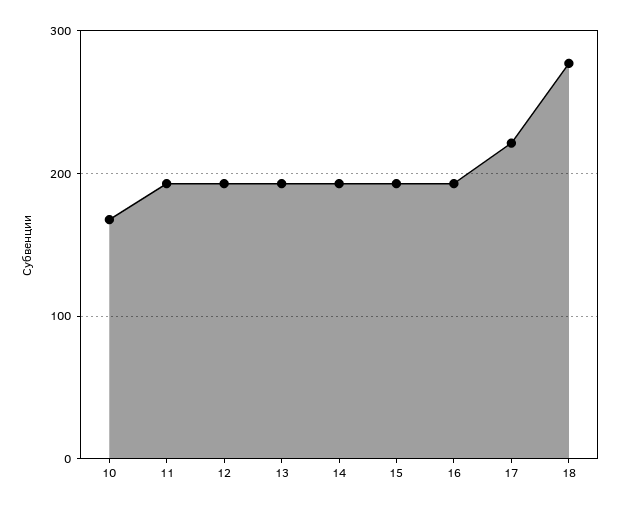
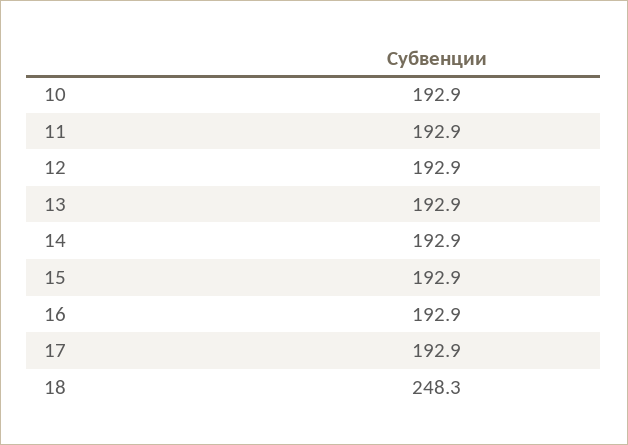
  {
-   "10": 170,
+   "10": 192.9,
    "11": 192.9,
    "12": 192.9,
    "13": 192.9,
    "14": 192.9,
    "15": 192.9,
    "16": 192.9,
-   "17": 220,
+   "17": 192.9,
-   "18": 280
+   "18": 248.3
  }

